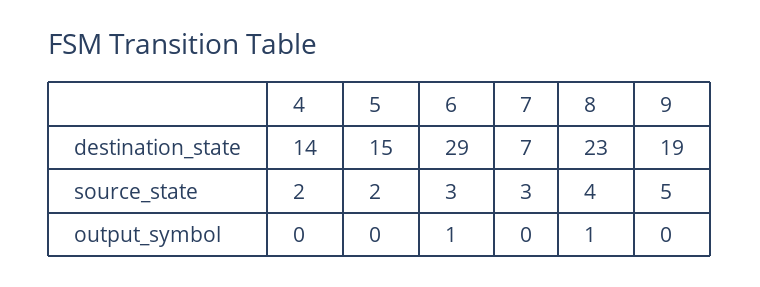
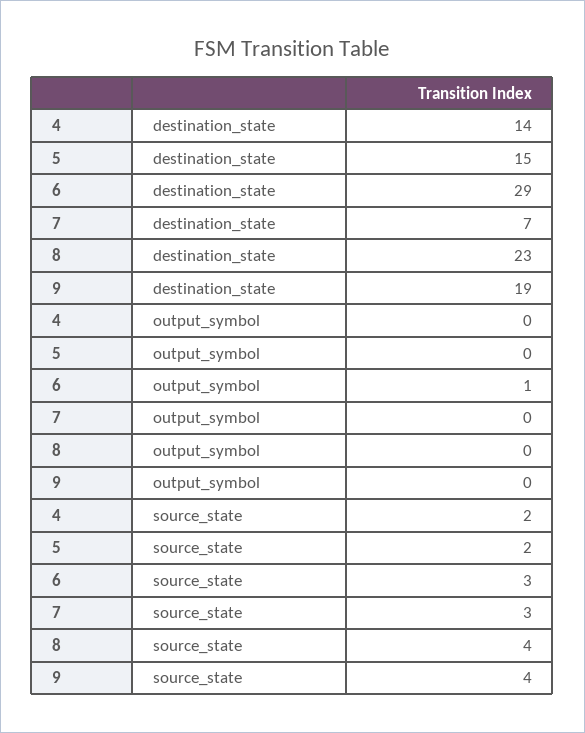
  {
    "4": {
      "destination_state": 14,
      "source_state": 2,
      "output_symbol": 0
    },
    "5": {
      "destination_state": 15,
      "source_state": 2,
      "output_symbol": 0
    },
    "6": {
      "destination_state": 29,
      "source_state": 3,
      "output_symbol": 1
    },
    "7": {
      "destination_state": 7,
      "source_state": 3,
      "output_symbol": 0
    },
    "8": {
      "destination_state": 23,
      "source_state": 4,
-     "output_symbol": 1
+     "output_symbol": 0
    },
    "9": {
      "destination_state": 19,
-     "source_state": 5,
+     "source_state": 4,
      "output_symbol": 0
    }
  }

